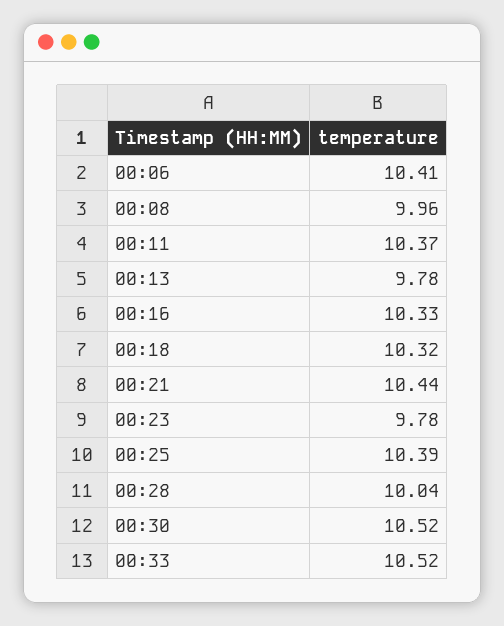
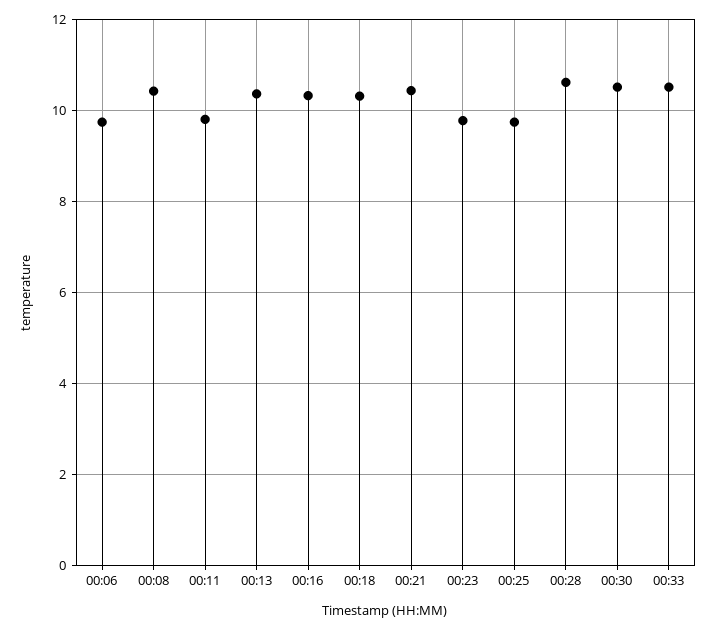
  {
-   "00:06": 10.41,
+   "00:06": 9.8,
-   "00:08": 9.96,
+   "00:08": 10.4,
-   "00:11": 10.37,
+   "00:11": 9.8,
-   "00:13": 9.78,
+   "00:13": 10.4,
    "00:16": 10.33,
    "00:18": 10.32,
    "00:21": 10.44,
    "00:23": 9.78,
-   "00:25": 10.39,
+   "00:25": 9.8,
-   "00:28": 10.04,
+   "00:28": 10.6,
    "00:30": 10.52,
    "00:33": 10.52
  }

